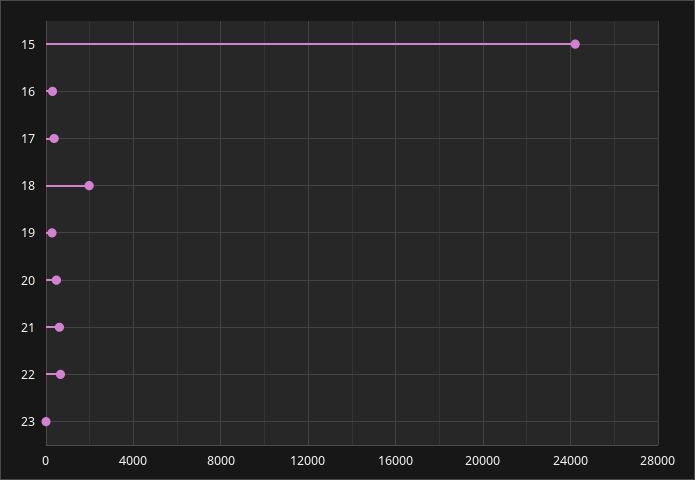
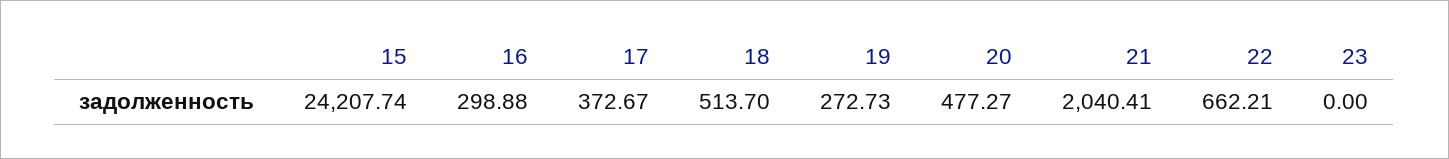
  {
    "15": 24207.74,
    "16": 298.88,
    "17": 372.67,
-   "18": 2000,
+   "18": 513.7,
    "19": 272.73,
    "20": 477.27,
-   "21": 500,
+   "21": 2040.41,
    "22": 662.21,
    "23": 0
  }

